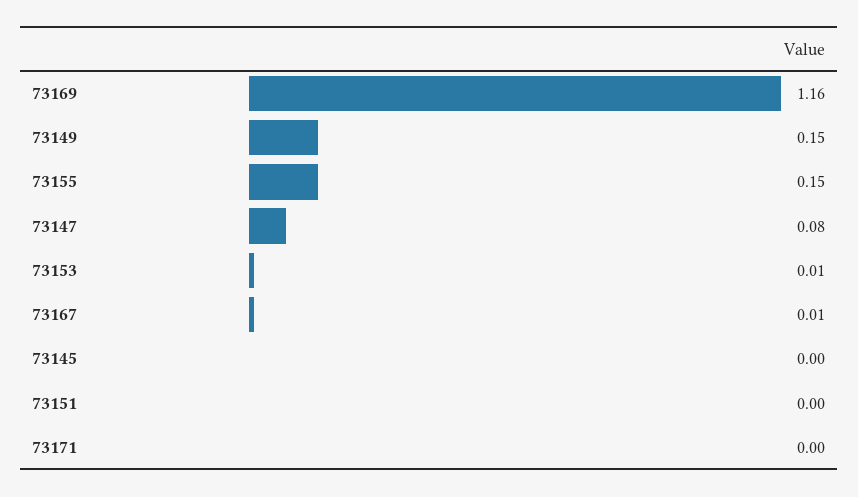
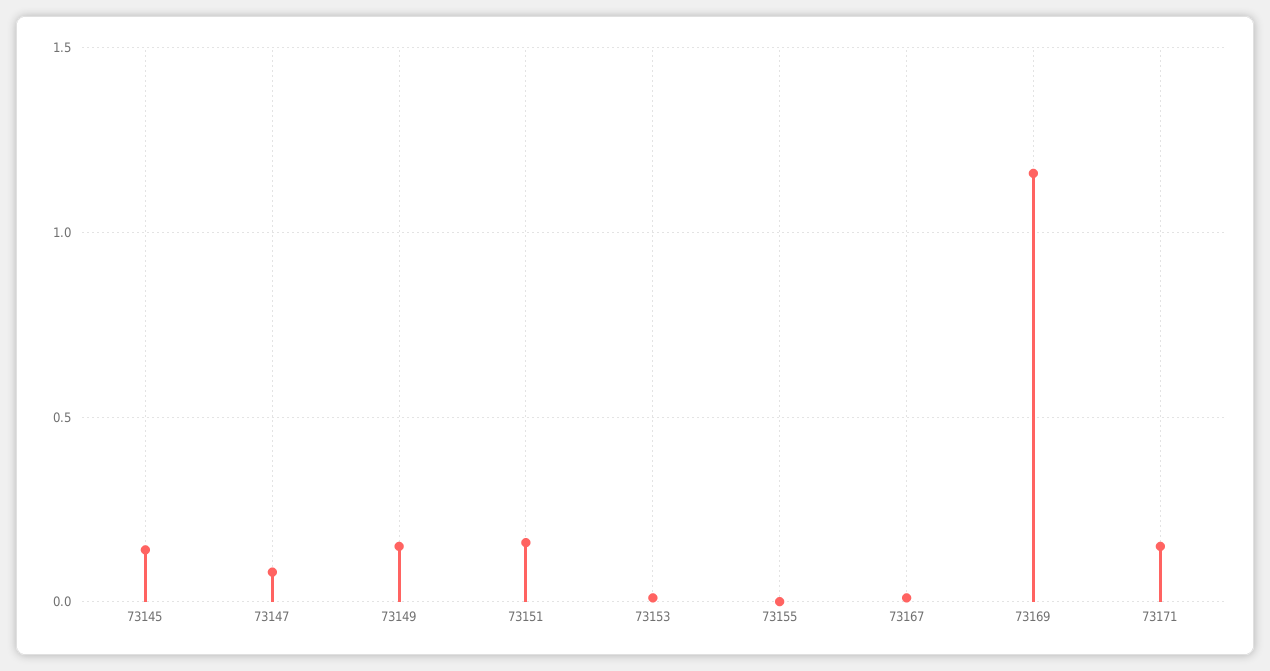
  {
    "73169": 1.16,
    "73149": 0.15,
-   "73155": 0.15,
+   "73155": 0,
    "73147": 0.08,
    "73153": 0.01,
    "73167": 0.01,
-   "73145": 0,
+   "73145": 0.15,
-   "73151": 0,
+   "73151": 0.15,
-   "73171": 0
+   "73171": 0.15
  }

